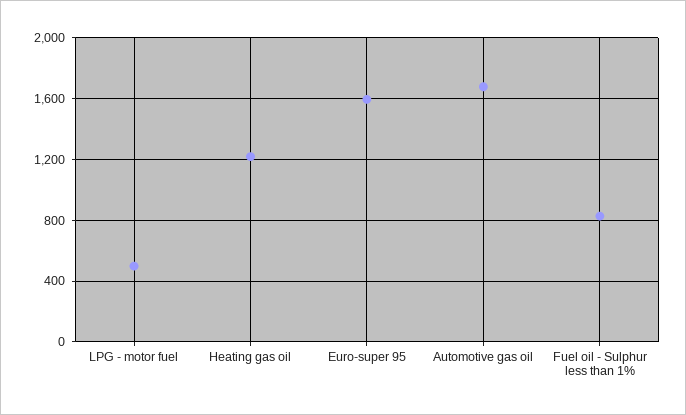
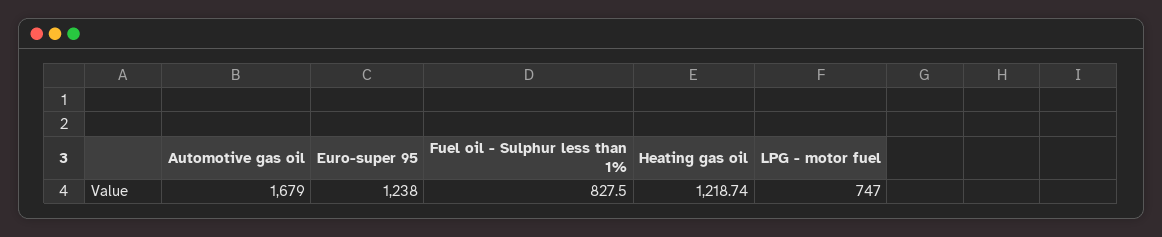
  {
-   "LPG - motor fuel": 500,
+   "LPG - motor fuel": 747,
    "Heating gas oil": 1218.74,
-   "Euro-super 95": 1600,
+   "Euro-super 95": 1238,
    "Automotive gas oil": 1679,
    "Fuel oil - Sulphur less than 1%": 827.5
  }

